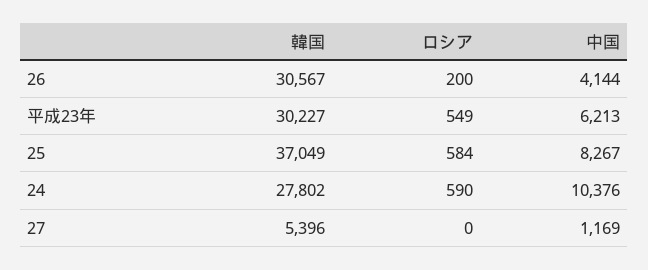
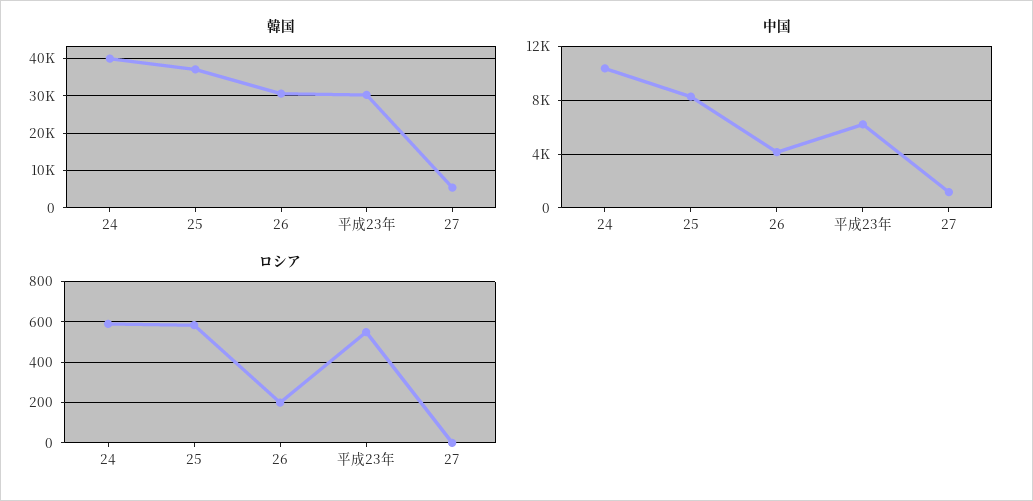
  {
    "韓国": {
      "26": 30567,
      "平成23年": 30227,
      "25": 37049,
-     "24": 27802,
+     "24": 40000,
      "27": 5396
    },
    "ロシア": {
      "26": 200,
      "平成23年": 549,
      "25": 584,
      "24": 590,
      "27": 0
    },
    "中国": {
      "26": 4144,
      "平成23年": 6213,
      "25": 8267,
      "24": 10376,
      "27": 1169
    }
  }

